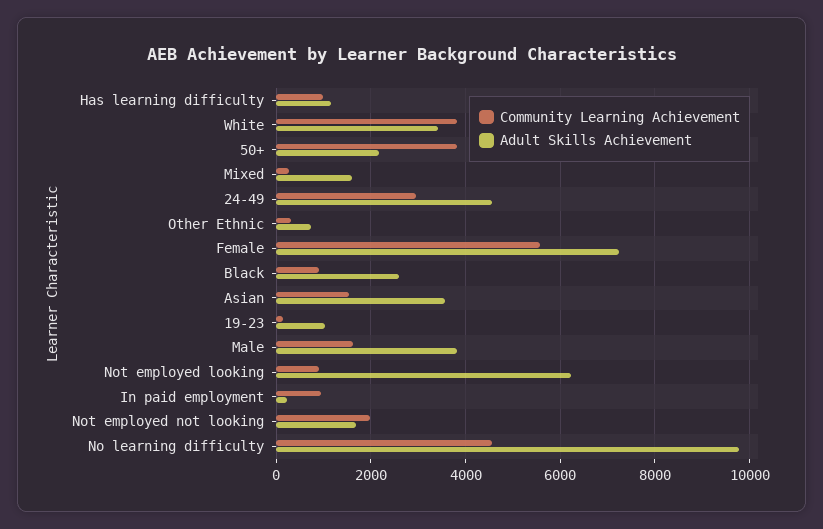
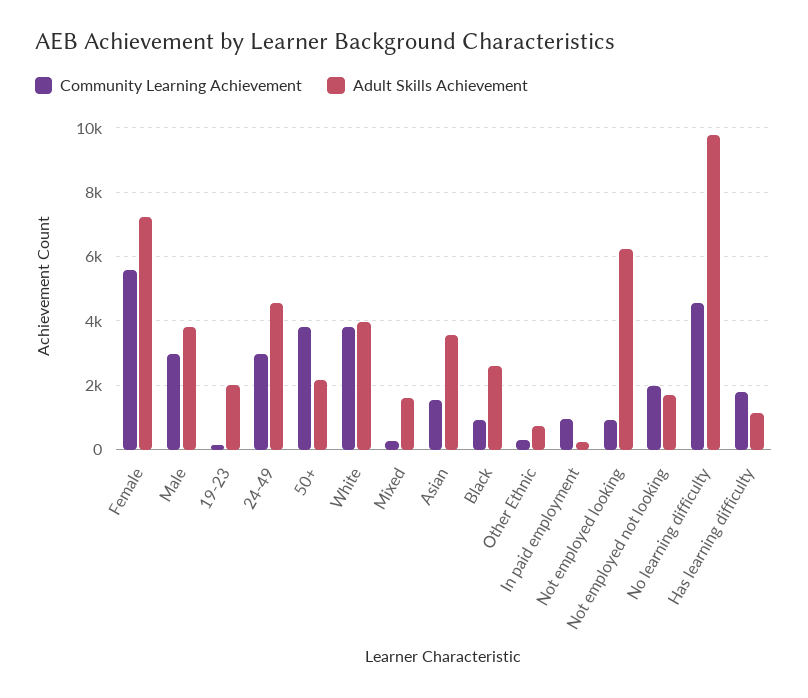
  {
    "Community Learning Achievement": {
-     "Has learning difficulty": 1000,
+     "Has learning difficulty": 1800,
      "White": 3800,
      "50+": 3800,
      "Mixed": 200,
      "24-49": 3000,
      "Other Ethnic": 400,
      "Female": 5600,
      "Black": 1000,
      "Asian": 1600,
      "19-23": 200,
-     "Male": 1600,
+     "Male": 3000,
      "Not employed looking": 1000,
      "In paid employment": 1000,
      "Not employed not looking": 2000,
      "No learning difficulty": 4600
    },
    "Adult Skills Achievement": {
      "Has learning difficulty": 1200,
-     "White": 3400,
+     "White": 4000,
      "50+": 2200,
      "Mixed": 1600,
      "24-49": 4600,
      "Other Ethnic": 800,
      "Female": 7200,
      "Black": 2600,
      "Asian": 3600,
-     "19-23": 1000,
+     "19-23": 2000,
      "Male": 3800,
      "Not employed looking": 6200,
      "In paid employment": 200,
      "Not employed not looking": 1600,
      "No learning difficulty": 9800
    }
  }

